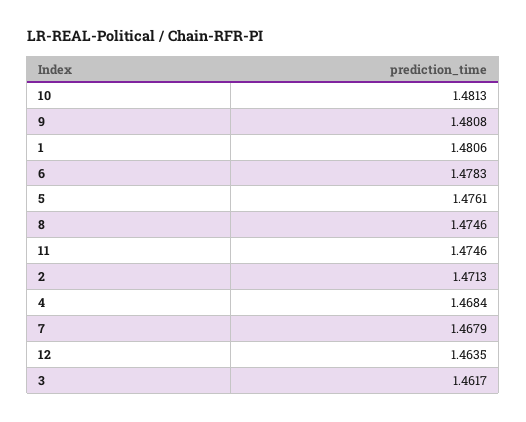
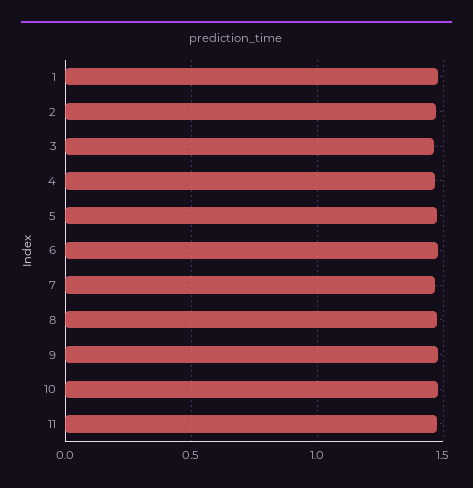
  {
    "10": 1.4813,
    "9": 1.4808,
    "1": 1.4806,
    "6": 1.4783,
    "5": 1.4761,
    "8": 1.4746,
    "11": 1.4746,
    "2": 1.4713,
    "4": 1.4684,
    "7": 1.4679,
-   "12": 1.4635,
    "3": 1.4617
  }

